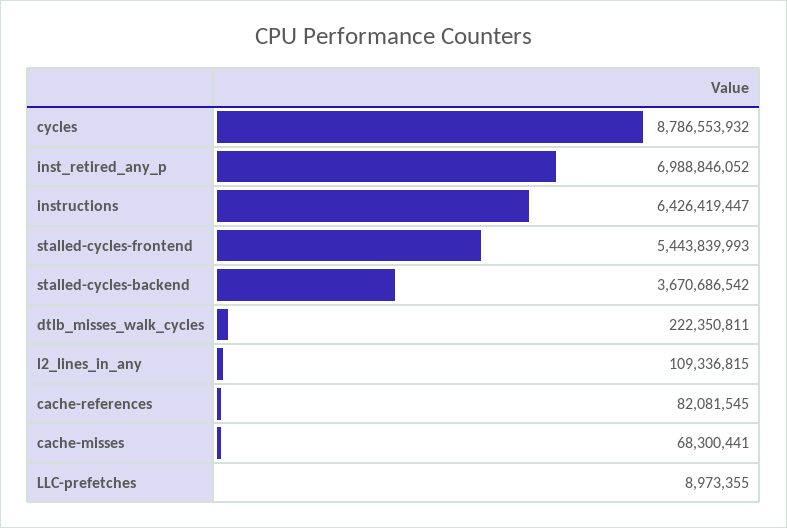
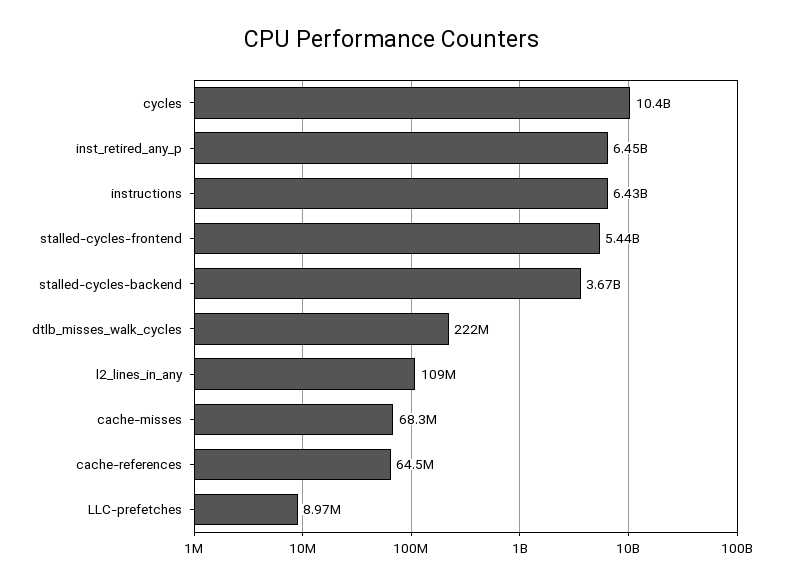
  {
-   "cycles": 8786553932,
+   "cycles": 10400000000,
-   "inst_retired_any_p": 6988846052,
+   "inst_retired_any_p": 6450000000,
    "instructions": 6426419447,
    "stalled-cycles-frontend": 5443839993,
    "stalled-cycles-backend": 3670686542,
    "dtlb_misses_walk_cycles": 222350811,
    "l2_lines_in_any": 109336815,
-   "cache-references": 82081545,
+   "cache-references": 64500000,
    "cache-misses": 68300441,
    "LLC-prefetches": 8973355
  }

